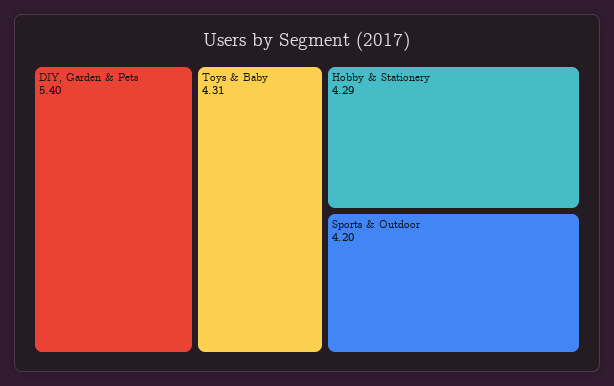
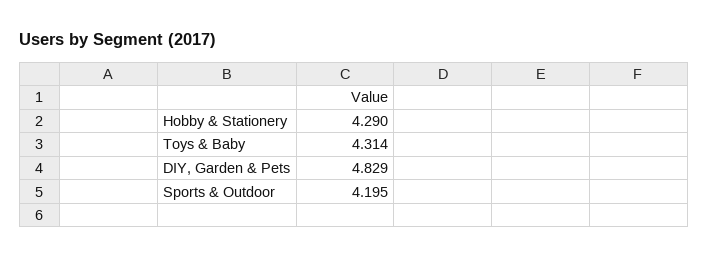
  {
-   "DIY, Garden & Pets": 5.4,
+   "DIY, Garden & Pets": 4.829,
    "Toys & Baby": 4.314,
    "Hobby & Stationery": 4.29,
    "Sports & Outdoor": 4.195
  }

